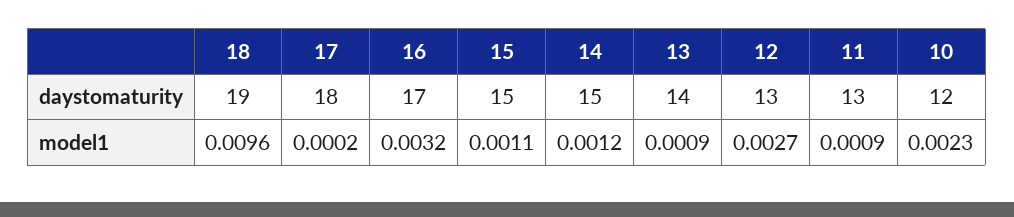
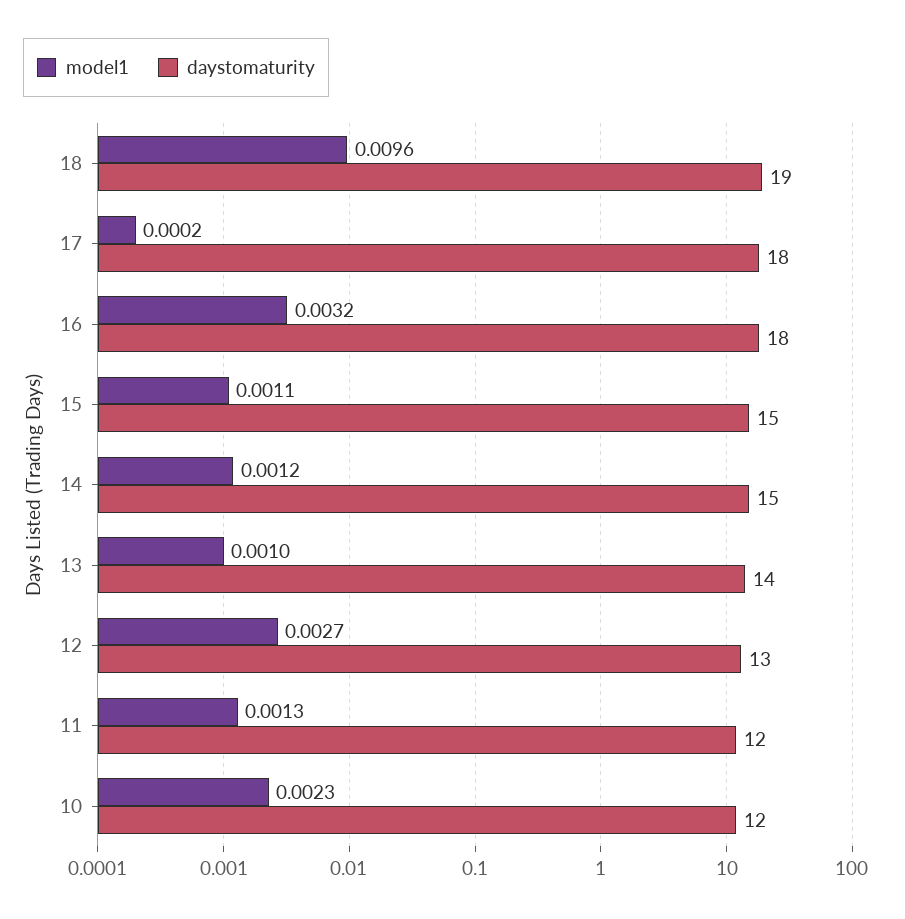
  {
    "daystomaturity": {
      "18": 19,
      "17": 18,
-     "16": 17,
+     "16": 18,
      "15": 15,
      "14": 15,
      "13": 14,
      "12": 13,
-     "11": 13,
+     "11": 12,
      "10": 12
    },
    "model1": {
      "18": 0.0096,
      "17": 0.0002,
      "16": 0.0032,
      "15": 0.0011,
      "14": 0.0012,
-     "13": 0.0009,
+     "13": 0.001,
      "12": 0.0027,
-     "11": 0.0009,
+     "11": 0.0013,
      "10": 0.0023
    }
  }

